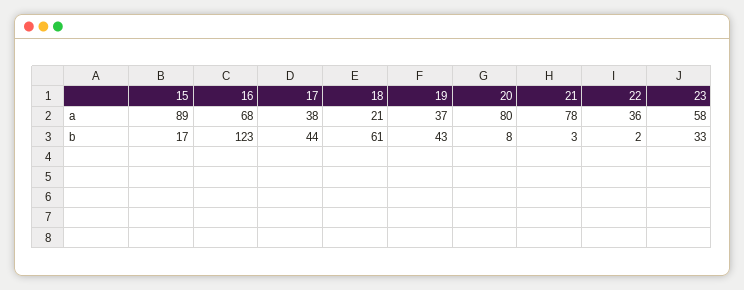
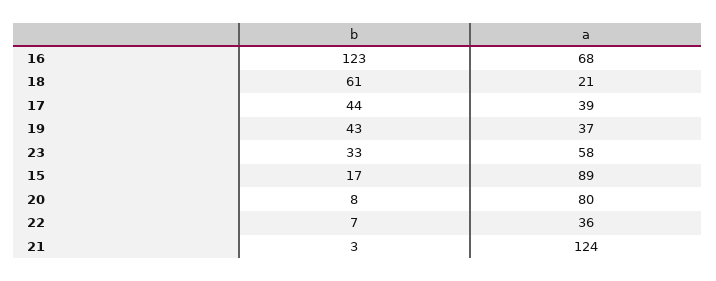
  {
    "15": {
      "a": 89,
      "b": 17
    },
    "16": {
      "a": 68,
      "b": 123
    },
    "17": {
-     "a": 38,
+     "a": 39,
      "b": 44
    },
    "18": {
      "a": 21,
      "b": 61
    },
    "19": {
      "a": 37,
      "b": 43
    },
    "20": {
      "a": 80,
      "b": 8
    },
    "21": {
-     "a": 78,
+     "a": 124,
      "b": 3
    },
    "22": {
      "a": 36,
-     "b": 2
+     "b": 7
    },
    "23": {
      "a": 58,
      "b": 33
    }
  }

